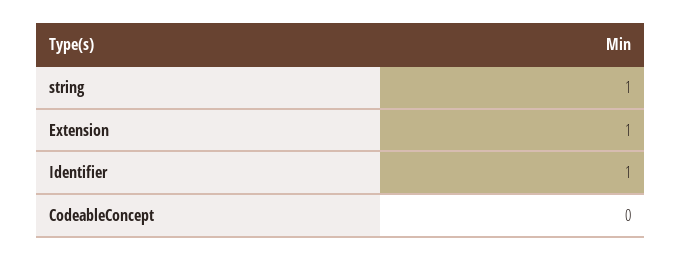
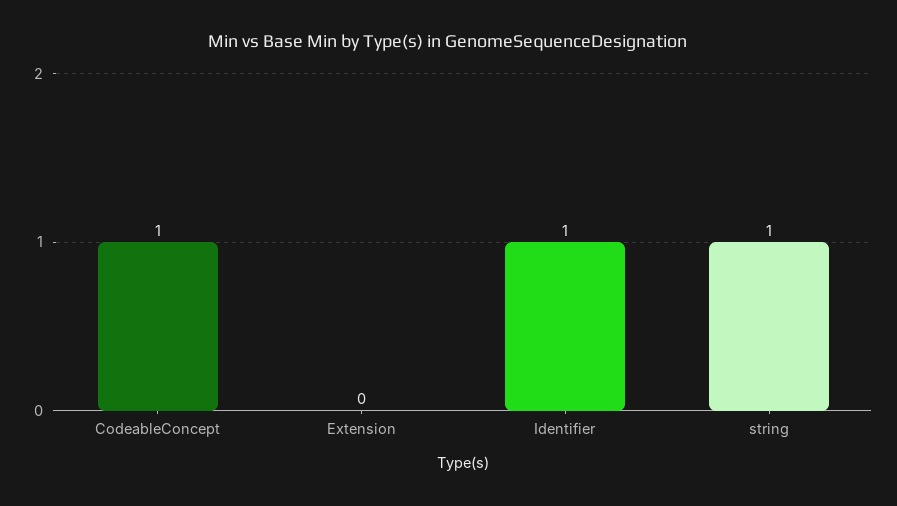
  {
    "string": 1,
-   "Extension": 1,
+   "Extension": 0,
    "Identifier": 1,
-   "CodeableConcept": 0
+   "CodeableConcept": 1
  }

